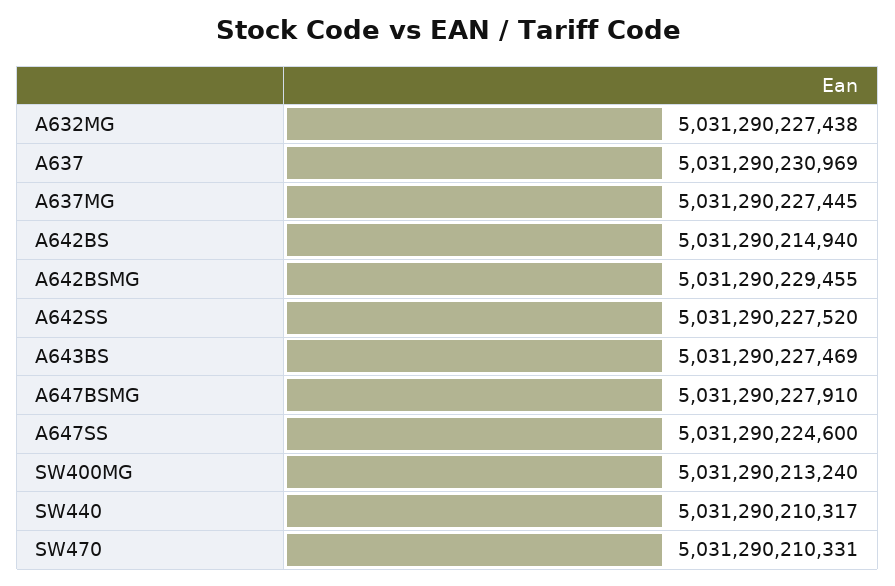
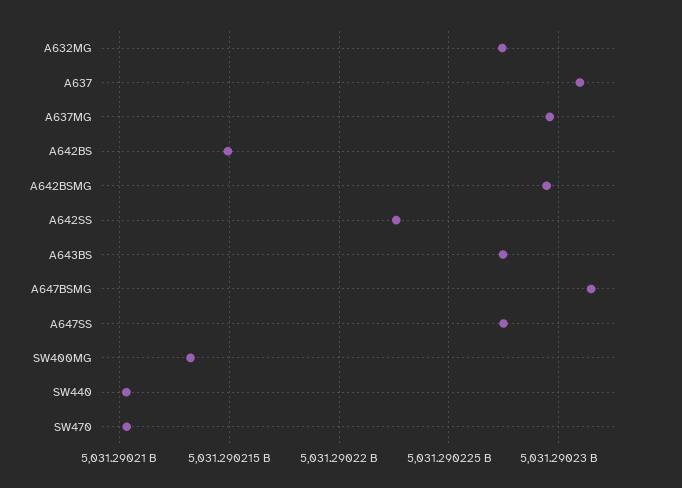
  {
    "A632MG": 5031290227438,
    "A637": 5031290230969,
-   "A637MG": 5031290227445,
+   "A637MG": 5031290229500,
    "A642BS": 5031290214940,
    "A642BSMG": 5031290229455,
-   "A642SS": 5031290227520,
+   "A642SS": 5031290222500,
    "A643BS": 5031290227469,
-   "A647BSMG": 5031290227910,
+   "A647BSMG": 5031290231500,
-   "A647SS": 5031290224600,
+   "A647SS": 5031290227500,
    "SW400MG": 5031290213240,
    "SW440": 5031290210317,
    "SW470": 5031290210331
  }

